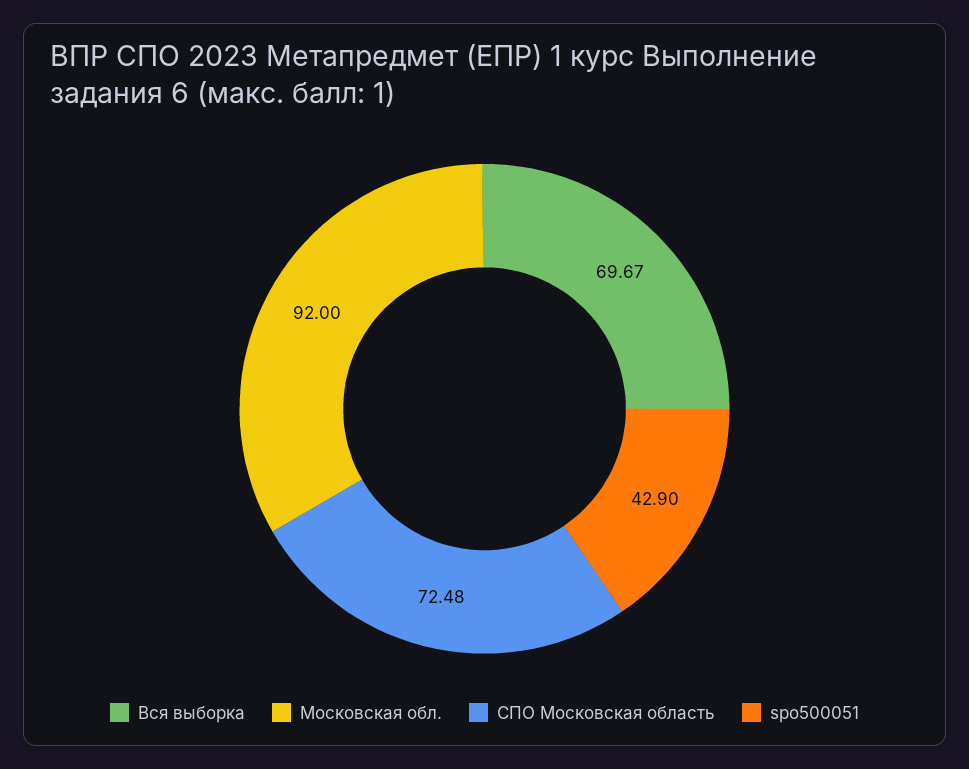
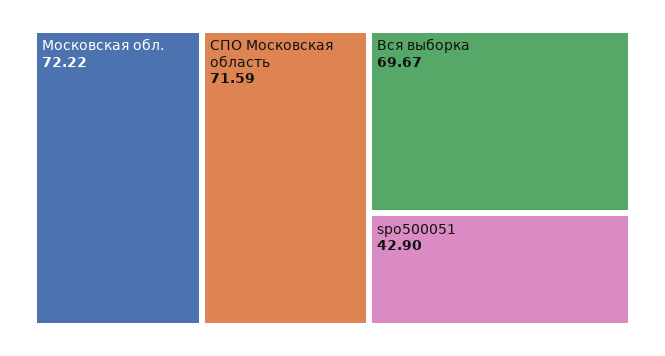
  {
    "Вся выборка": 69.67,
-   "Московская обл.": 92,
+   "Московская обл.": 72.22,
-   "СПО Московская область": 72.48,
+   "СПО Московская область": 71.59,
    "spo500051": 42.9
  }

